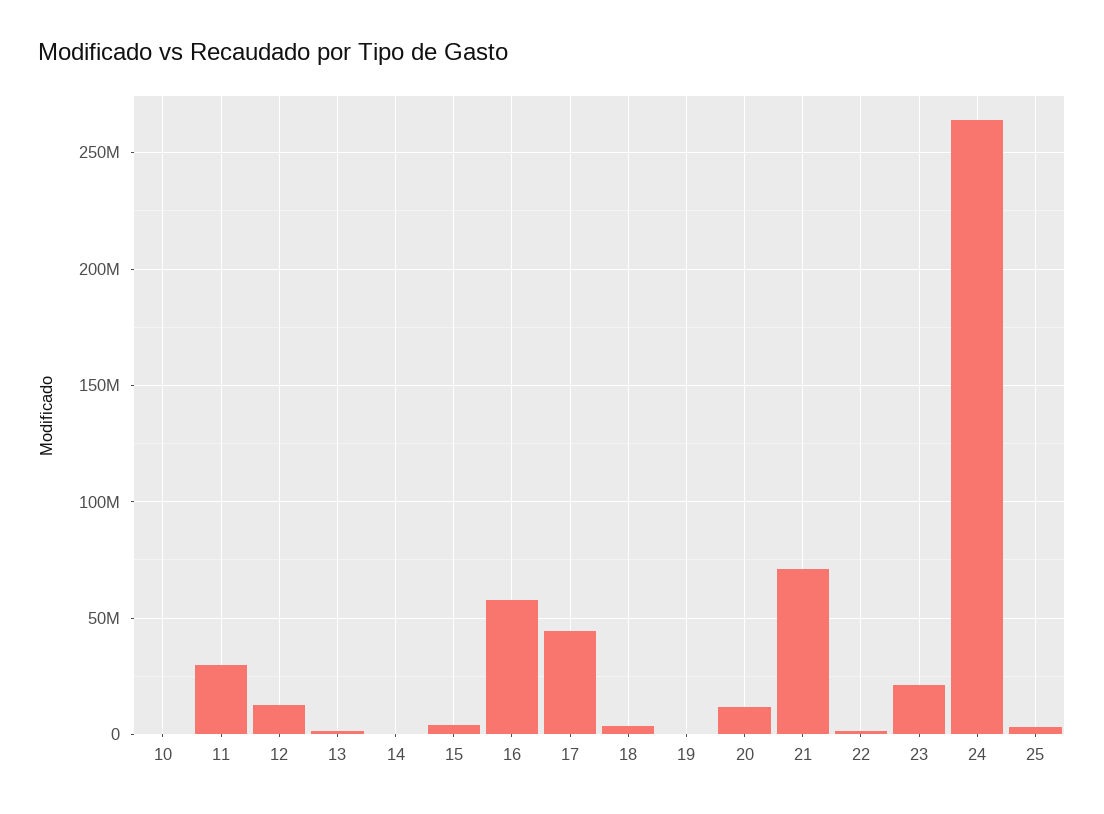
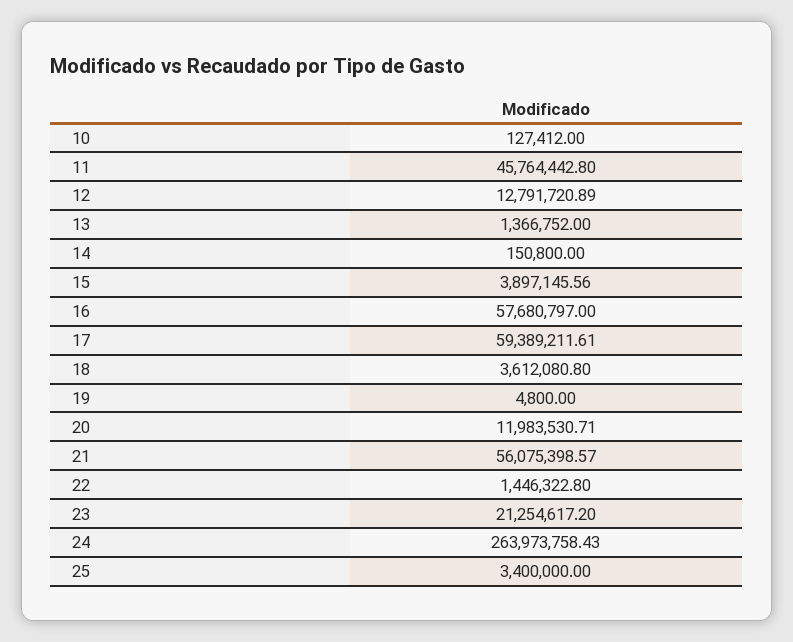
  {
    "10": 127412,
-   "11": 30000000,
+   "11": 45764442.8,
    "12": 12791720.89,
    "13": 1366752,
    "14": 150800,
    "15": 3897145.56,
    "16": 57680797,
-   "17": 45000000,
+   "17": 59389211.61,
    "18": 3612080.8,
    "19": 4800,
    "20": 11983530.71,
-   "21": 70000000,
+   "21": 56075398.57,
    "22": 1446322.8,
    "23": 21254617.2,
    "24": 263973758.43,
    "25": 3400000
  }

